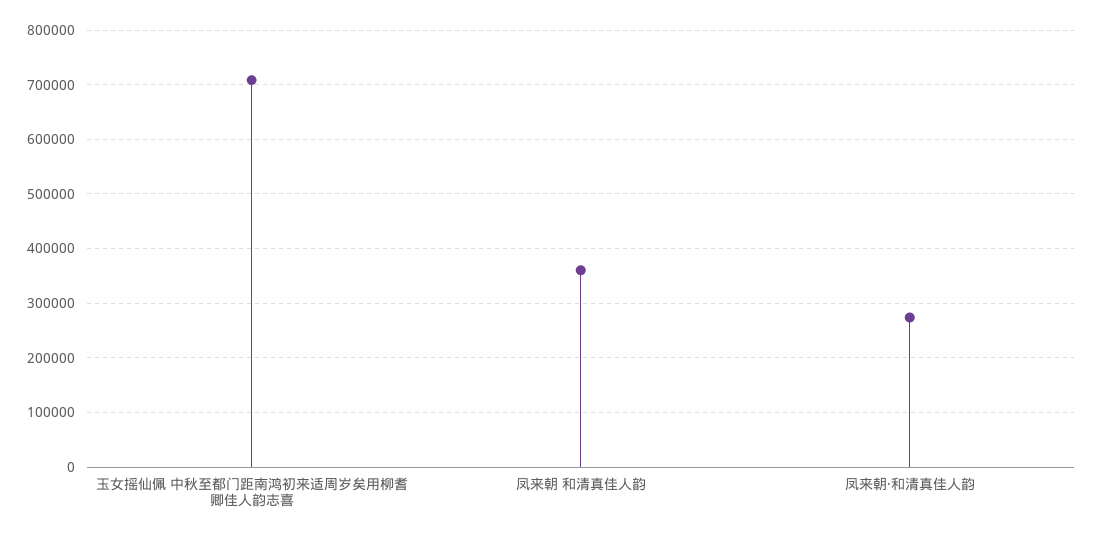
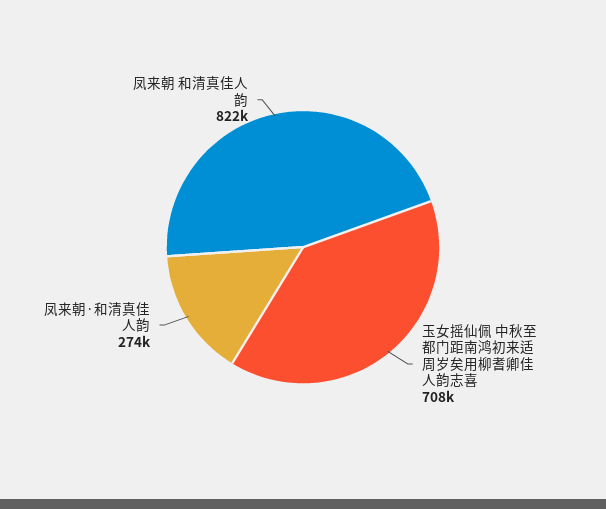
  {
    "玉女摇仙佩 中秋至都门距南鸿初来适周岁矣用柳耆卿佳人韵志喜": 708000,
-   "凤来朝 和清真佳人韵": 360000,
+   "凤来朝 和清真佳人韵": 822000,
    "凤来朝·和清真佳人韵": 274000
  }

